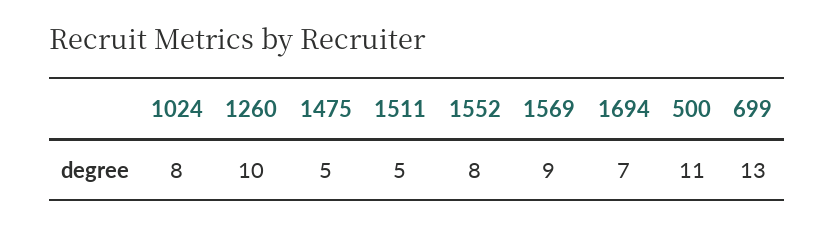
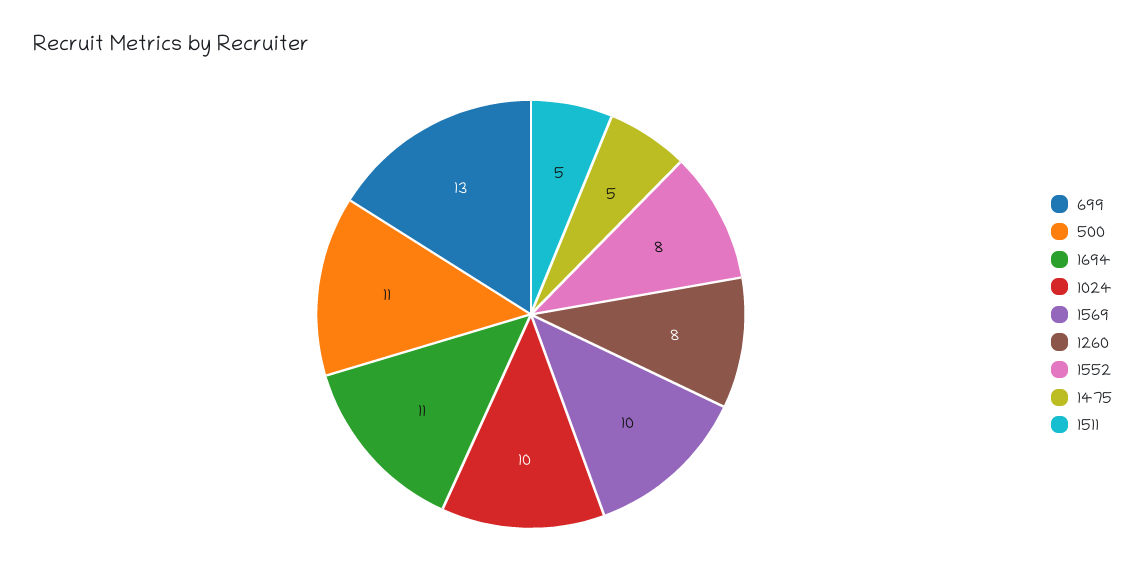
  {
-   "1024": 8,
+   "1024": 10,
-   "1260": 10,
+   "1260": 8,
    "1475": 5,
    "1511": 5,
    "1552": 8,
-   "1569": 9,
+   "1569": 10,
-   "1694": 7,
+   "1694": 11,
    "500": 11,
    "699": 13
  }

